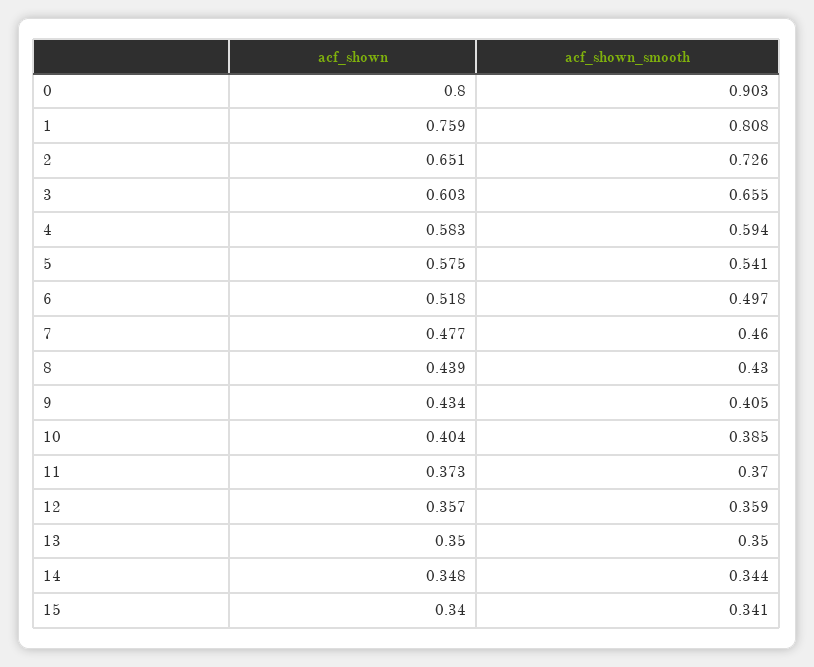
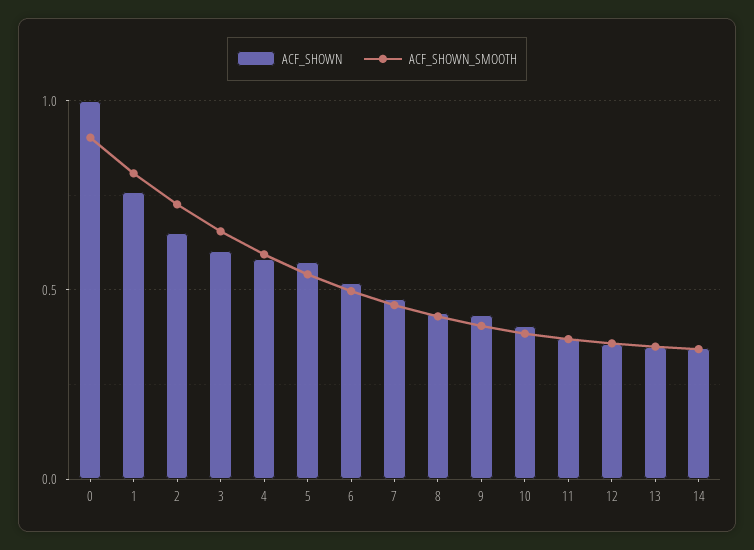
  {
    "acf_shown": {
-     "0": 0.8,
+     "0": 1,
      "1": 0.759,
      "2": 0.651,
      "3": 0.603,
      "4": 0.583,
      "5": 0.575,
      "6": 0.518,
      "7": 0.477,
      "8": 0.439,
      "9": 0.434,
      "10": 0.404,
      "11": 0.373,
      "12": 0.357,
      "13": 0.35,
-     "14": 0.348,
+     "14": 0.348
-     "15": 0.34
    },
    "acf_shown_smooth": {
      "0": 0.903,
      "1": 0.808,
      "2": 0.726,
      "3": 0.655,
      "4": 0.594,
      "5": 0.541,
      "6": 0.497,
      "7": 0.46,
      "8": 0.43,
      "9": 0.405,
      "10": 0.385,
      "11": 0.37,
      "12": 0.359,
      "13": 0.35,
-     "14": 0.344,
+     "14": 0.344
-     "15": 0.341
    }
  }

